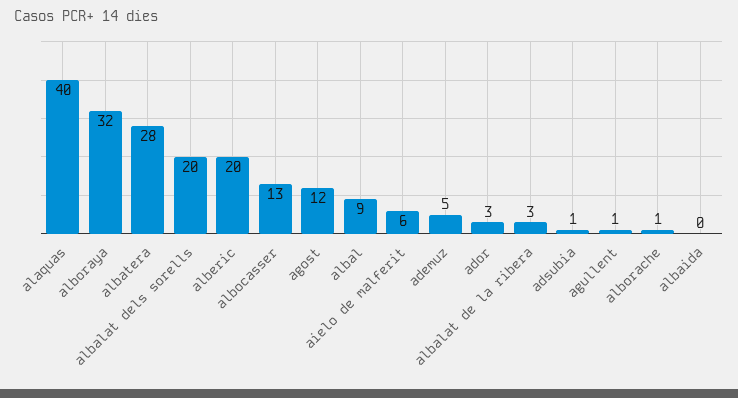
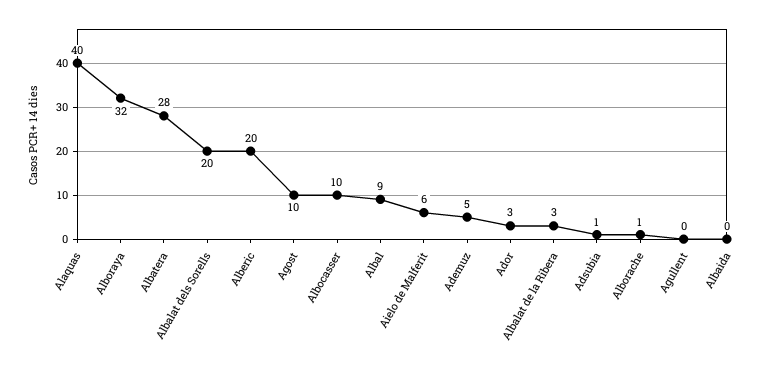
  {
    "alaquas": 40,
    "alboraya": 32,
    "albatera": 28,
    "albalat dels sorells": 20,
    "alberic": 20,
-   "albocasser": 13,
+   "albocasser": 10,
-   "agost": 12,
+   "agost": 10,
    "albal": 9,
    "aielo de malferit": 6,
    "ademuz": 5,
    "ador": 3,
    "albalat de la ribera": 3,
    "adsubia": 1,
-   "agullent": 1,
+   "agullent": 0,
    "alborache": 1,
    "albaida": 0
  }

